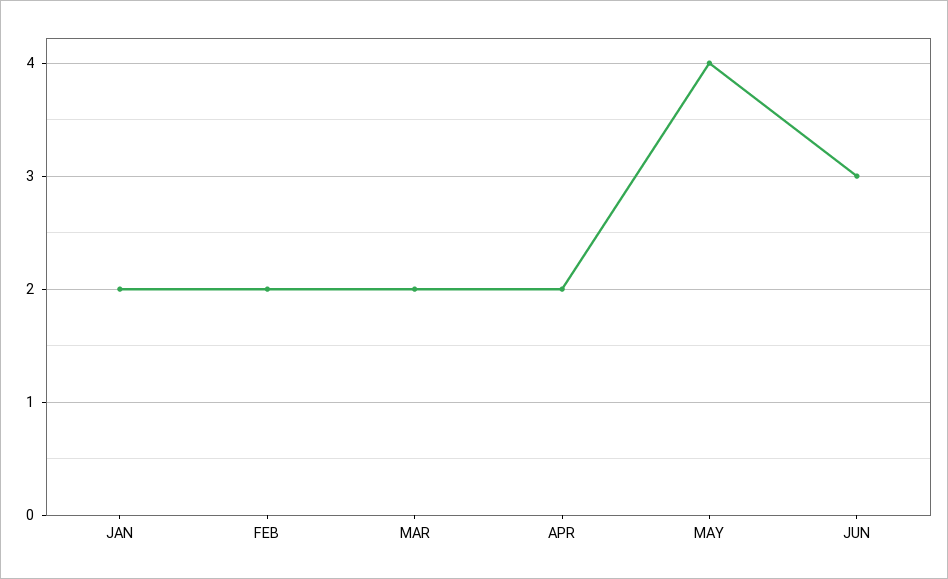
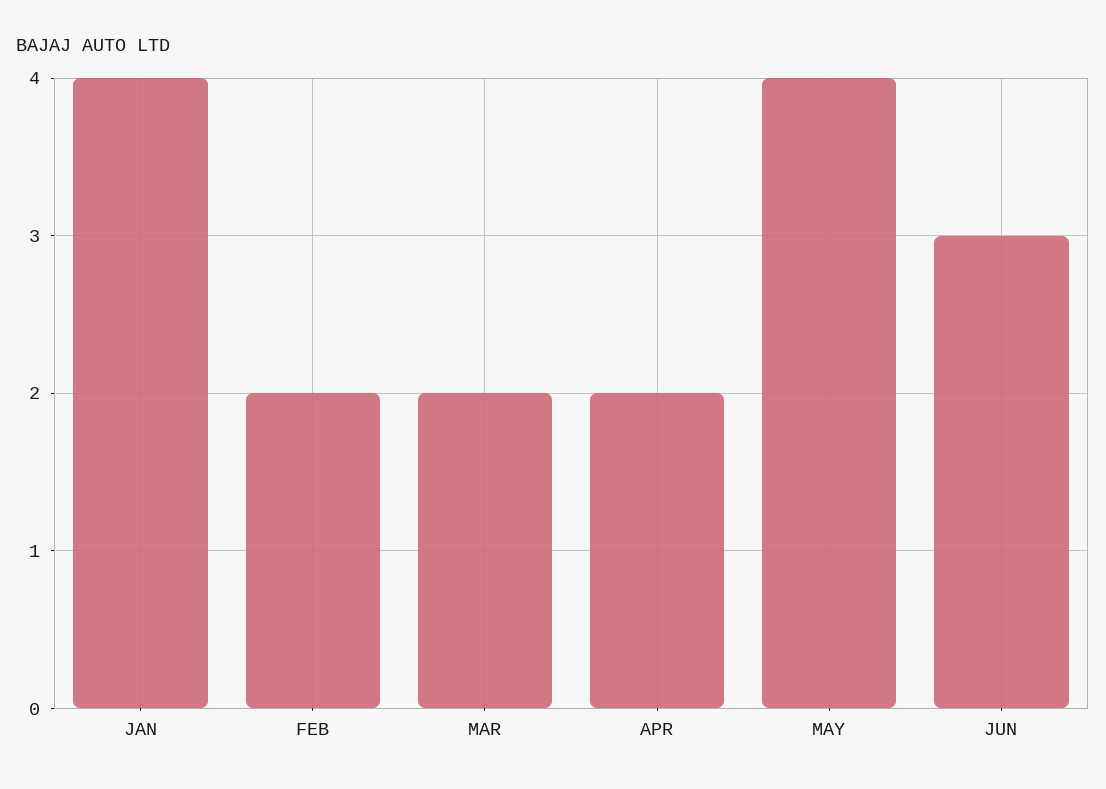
  {
-   "JAN": 2,
+   "JAN": 4,
    "FEB": 2,
    "MAR": 2,
    "APR": 2,
    "MAY": 4,
    "JUN": 3
  }

